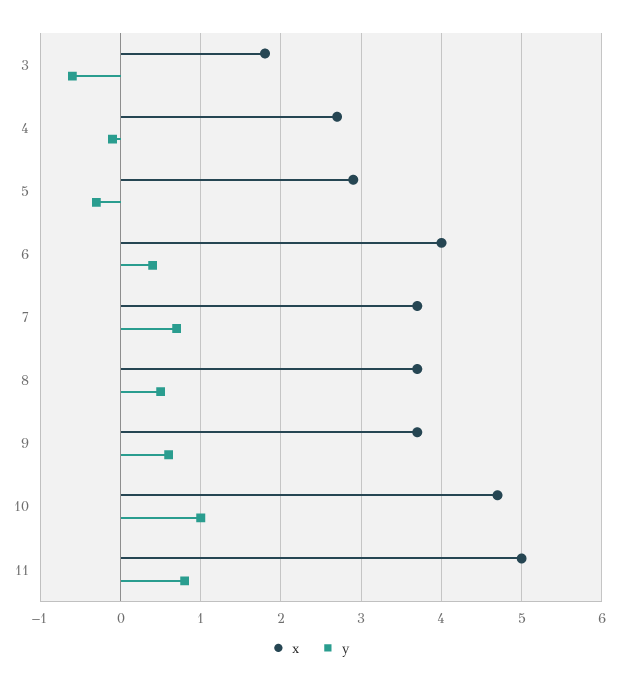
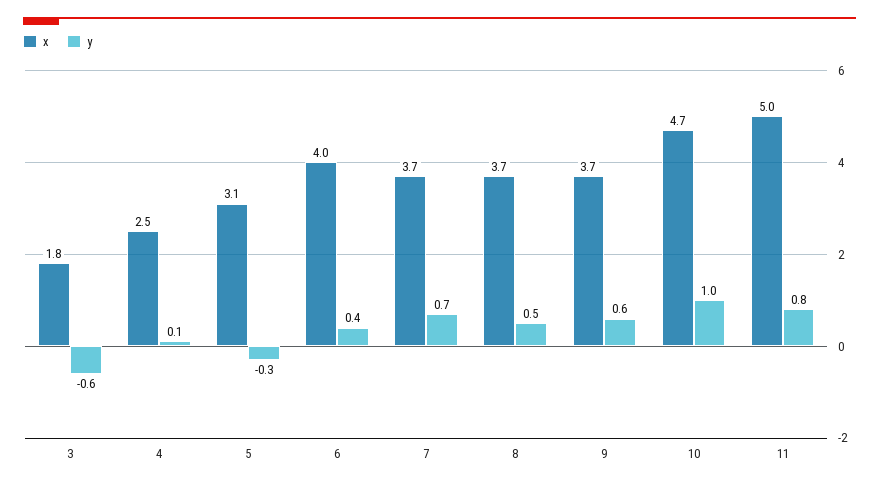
  {
    "x": {
      "3": 1.8,
-     "4": 2.7,
+     "4": 2.5,
-     "5": 2.9,
+     "5": 3.1,
      "6": 4,
      "7": 3.7,
      "8": 3.7,
      "9": 3.7,
      "10": 4.7,
      "11": 5
    },
    "y": {
      "3": -0.6,
-     "4": -0.1,
+     "4": 0.1,
      "5": -0.3,
      "6": 0.4,
      "7": 0.7,
      "8": 0.5,
      "9": 0.6,
      "10": 1,
      "11": 0.8
    }
  }

